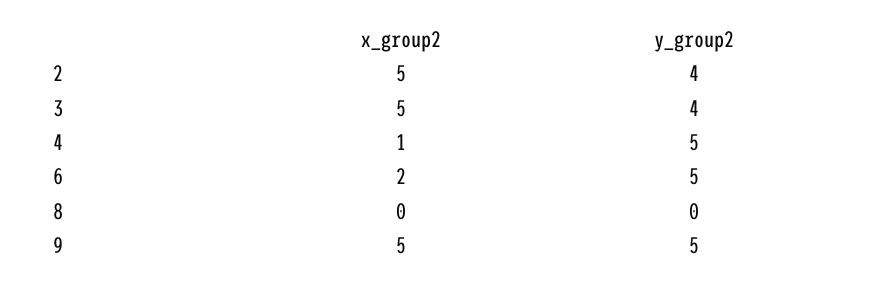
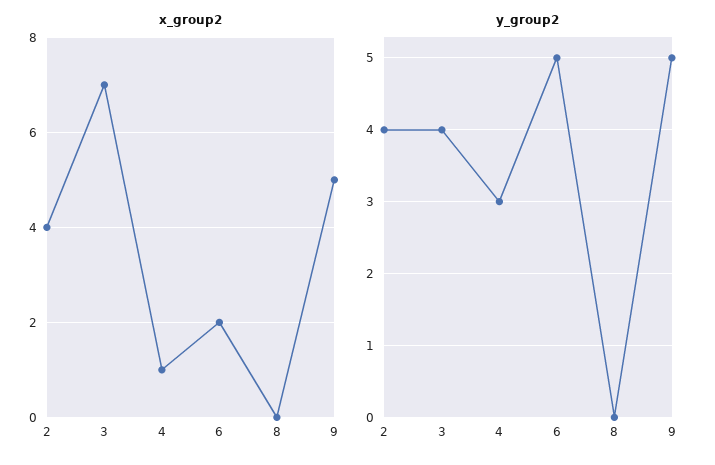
  {
    "x_group2": {
-     "2": 5,
+     "2": 4,
-     "3": 5,
+     "3": 7,
      "4": 1,
      "6": 2,
      "8": 0,
      "9": 5
    },
    "y_group2": {
      "2": 4,
      "3": 4,
-     "4": 5,
+     "4": 3,
      "6": 5,
      "8": 0,
      "9": 5
    }
  }

